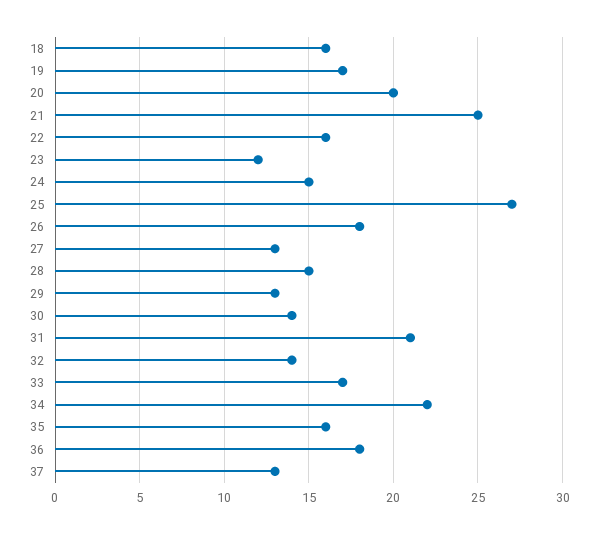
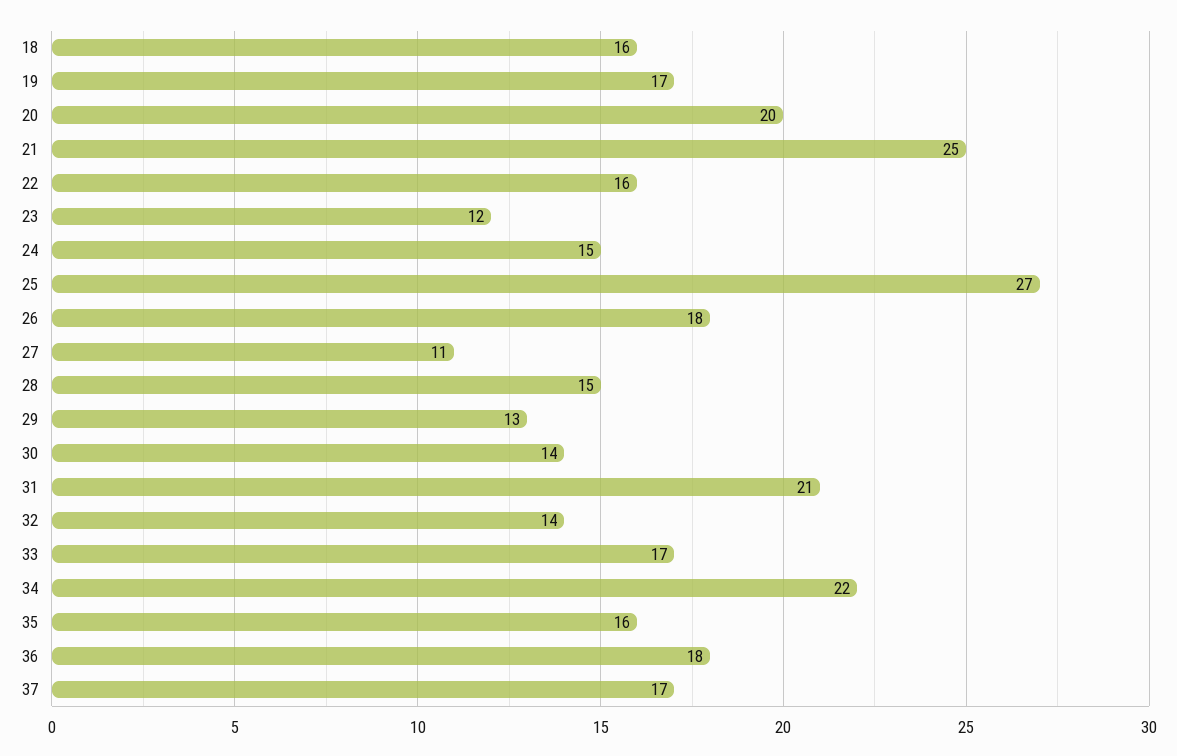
  {
    "18": 16,
    "19": 17,
    "20": 20,
    "21": 25,
    "22": 16,
    "23": 12,
    "24": 15,
    "25": 27,
    "26": 18,
-   "27": 13,
+   "27": 11,
    "28": 15,
    "29": 13,
    "30": 14,
    "31": 21,
    "32": 14,
    "33": 17,
    "34": 22,
    "35": 16,
    "36": 18,
-   "37": 13
+   "37": 17
  }

